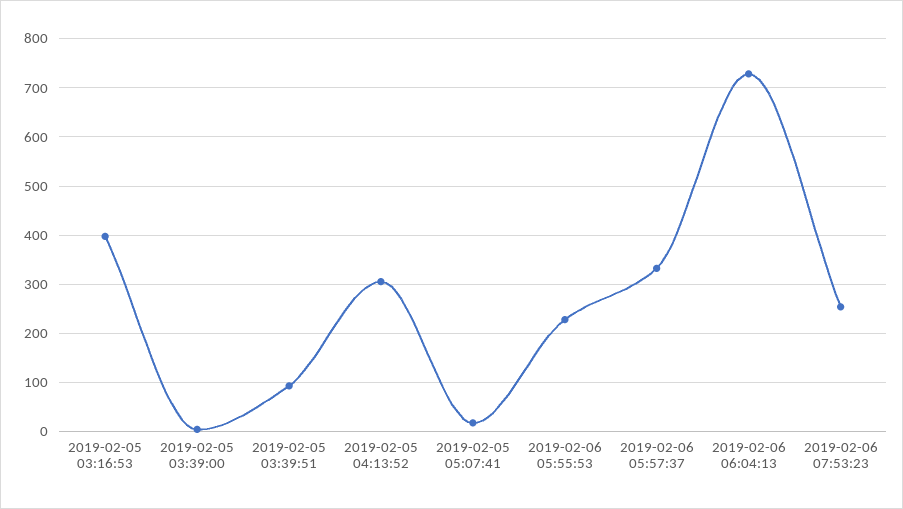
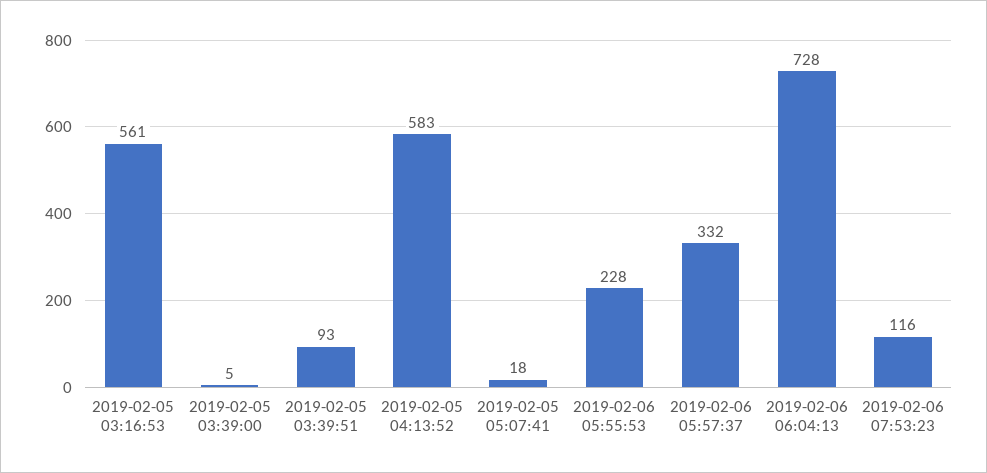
  {
-   "2019-02-05 03:16:53": 400,
+   "2019-02-05 03:16:53": 561,
    "2019-02-05 03:39:00": 5,
    "2019-02-05 03:39:51": 93,
-   "2019-02-05 04:13:52": 300,
+   "2019-02-05 04:13:52": 583,
    "2019-02-05 05:07:41": 18,
    "2019-02-06 05:55:53": 228,
    "2019-02-06 05:57:37": 332,
    "2019-02-06 06:04:13": 728,
-   "2019-02-06 07:53:23": 260
+   "2019-02-06 07:53:23": 116
  }

